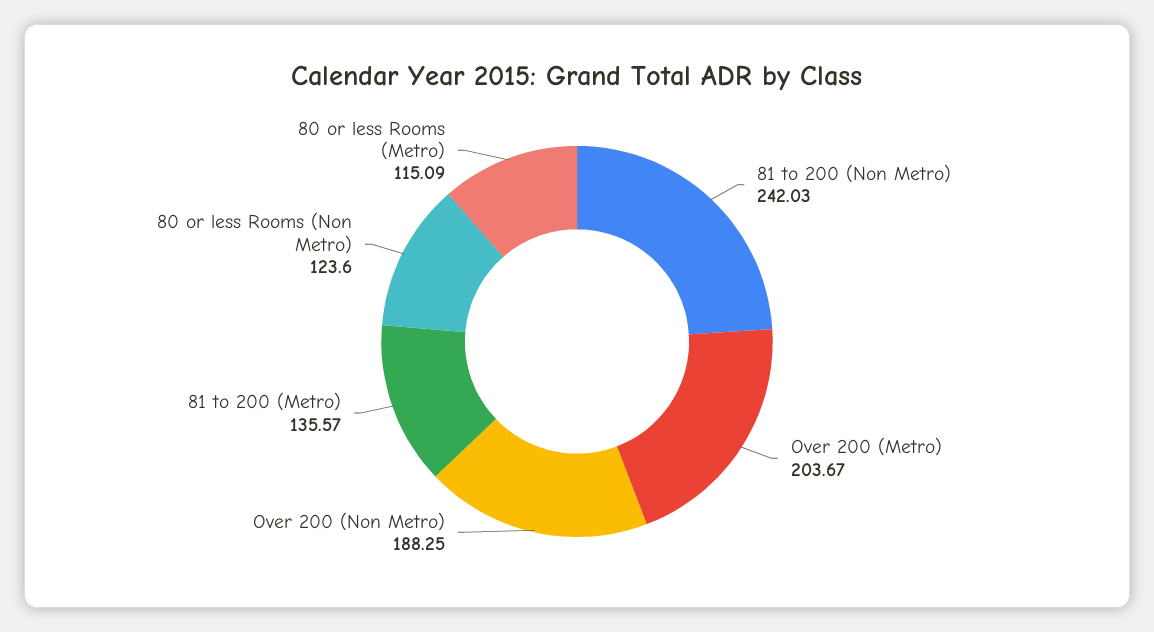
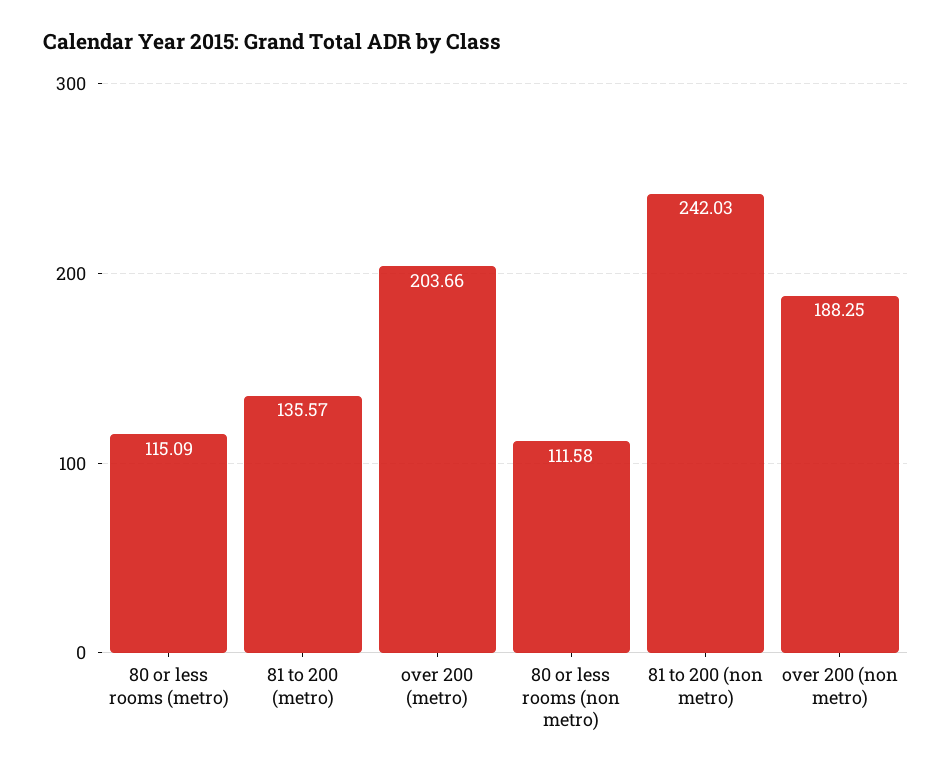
  {
    "81 to 200 (Non Metro)": 242.03,
-   "Over 200 (Metro)": 203.67,
+   "Over 200 (Metro)": 203.66,
    "Over 200 (Non Metro)": 188.25,
    "81 to 200 (Metro)": 135.57,
-   "80 or less Rooms (Non Metro)": 123.6,
+   "80 or less Rooms (Non Metro)": 111.58,
    "80 or less Rooms (Metro)": 115.09
  }

